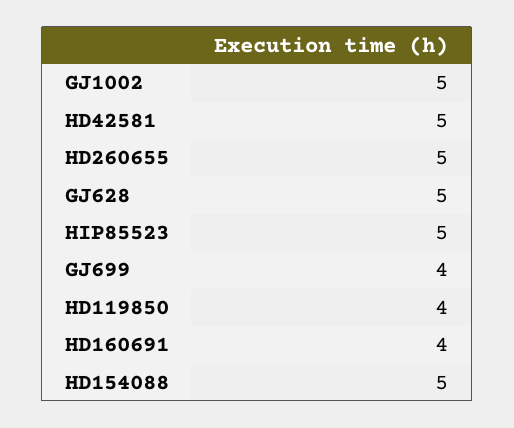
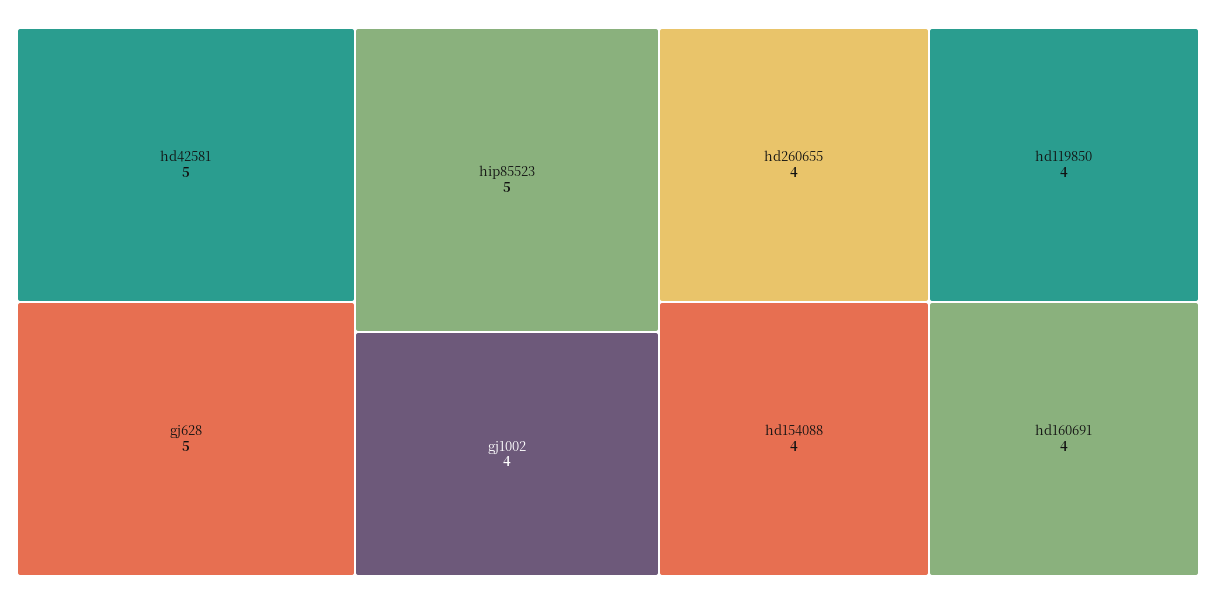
  {
-   "GJ1002": 5,
+   "GJ1002": 4,
    "HD42581": 5,
-   "HD260655": 5,
+   "HD260655": 4,
    "GJ628": 5,
    "HIP85523": 5,
-   "GJ699": 4,
    "HD119850": 4,
    "HD160691": 4,
-   "HD154088": 5
+   "HD154088": 4
  }

